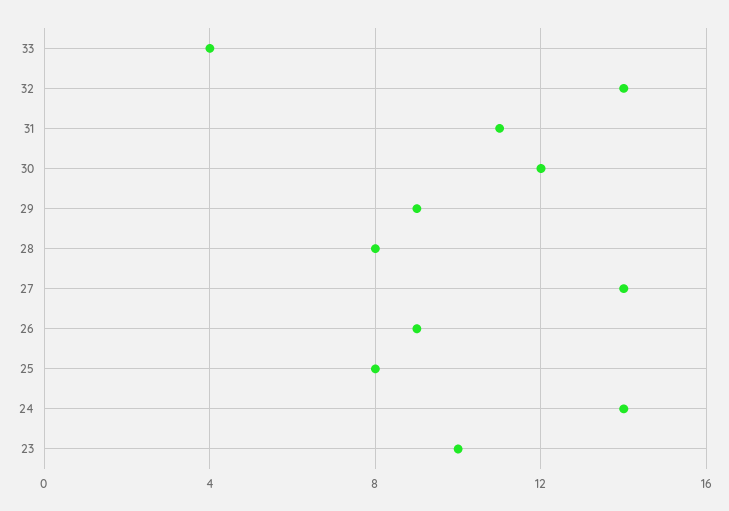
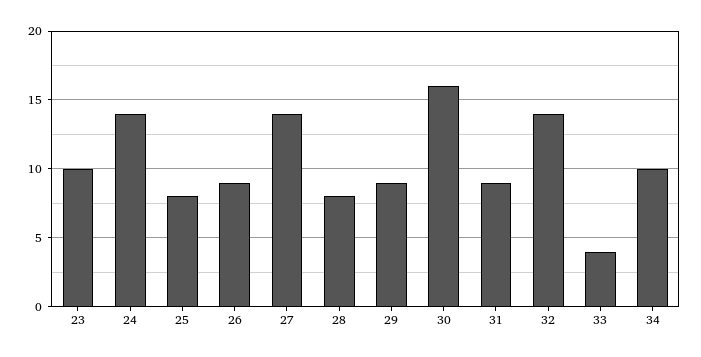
  {
    "33": 4,
    "32": 14,
-   "31": 11,
+   "31": 9,
-   "30": 12,
+   "30": 16,
    "29": 9,
    "28": 8,
    "27": 14,
    "26": 9,
    "25": 8,
    "24": 14,
-   "23": 10
+   "23": 10,
+   "34": 10
  }

